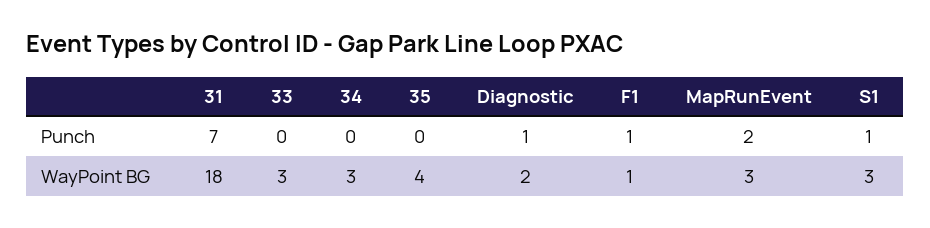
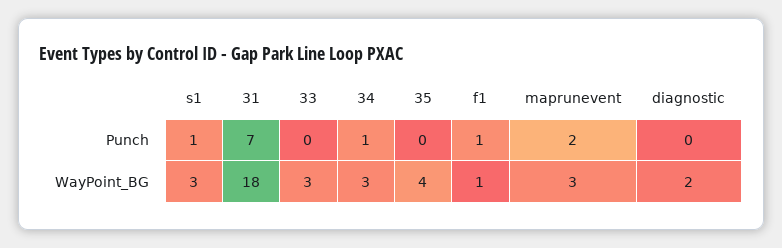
  {
    "31": {
      "Punch": 7,
      "WayPoint BG": 18
    },
    "33": {
      "Punch": 0,
      "WayPoint BG": 3
    },
    "34": {
-     "Punch": 0,
+     "Punch": 1,
      "WayPoint BG": 3
    },
    "35": {
      "Punch": 0,
      "WayPoint BG": 4
    },
    "Diagnostic": {
-     "Punch": 1,
+     "Punch": 0,
      "WayPoint BG": 2
    },
    "F1": {
      "Punch": 1,
      "WayPoint BG": 1
    },
    "MapRunEvent": {
      "Punch": 2,
      "WayPoint BG": 3
    },
    "S1": {
      "Punch": 1,
      "WayPoint BG": 3
    }
  }

